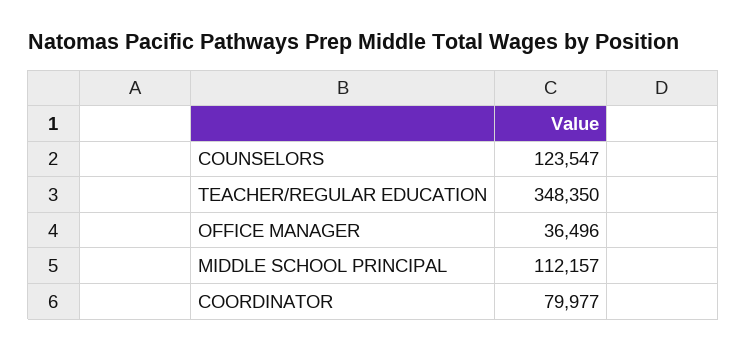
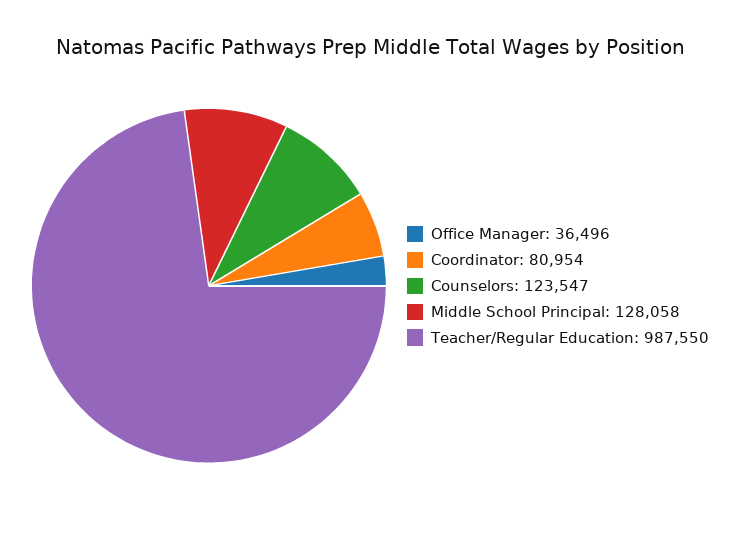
  {
    "COUNSELORS": 123547,
-   "TEACHER/REGULAR EDUCATION": 348350,
+   "TEACHER/REGULAR EDUCATION": 987550,
    "OFFICE MANAGER": 36496,
-   "MIDDLE SCHOOL PRINCIPAL": 112157,
+   "MIDDLE SCHOOL PRINCIPAL": 128058,
-   "COORDINATOR": 79977
+   "COORDINATOR": 80954
  }

